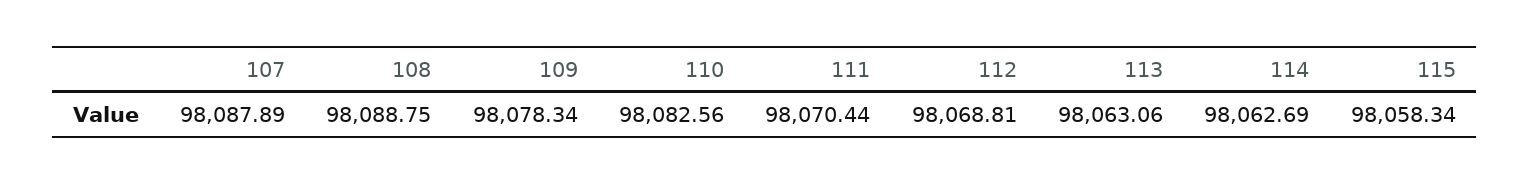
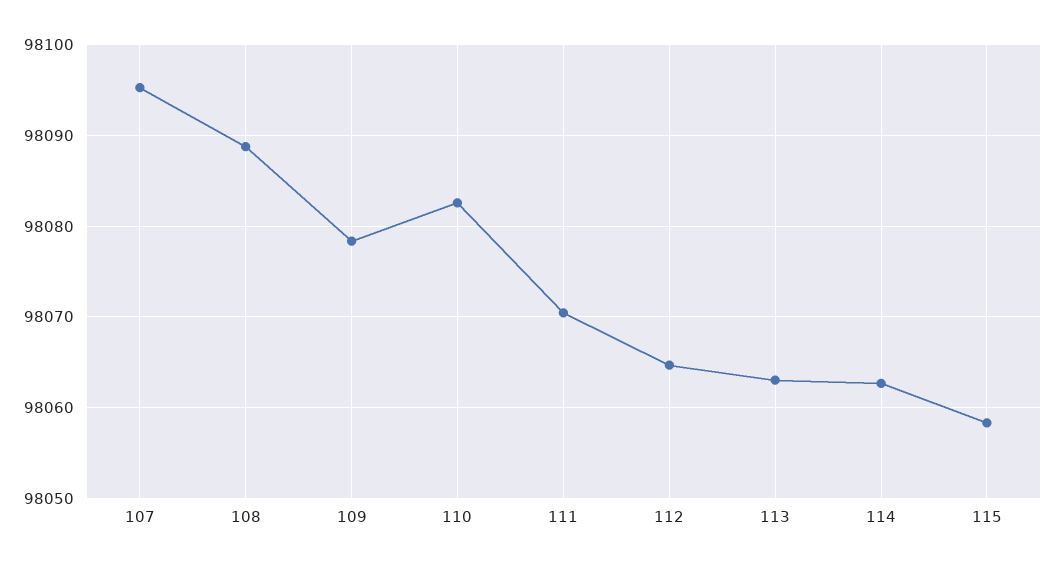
  {
-   "107": 98087.89,
+   "107": 98095,
    "108": 98088.75,
    "109": 98078.34,
    "110": 98082.56,
    "111": 98070.44,
-   "112": 98068.81,
+   "112": 98065,
    "113": 98063.06,
    "114": 98062.69,
    "115": 98058.34
  }

